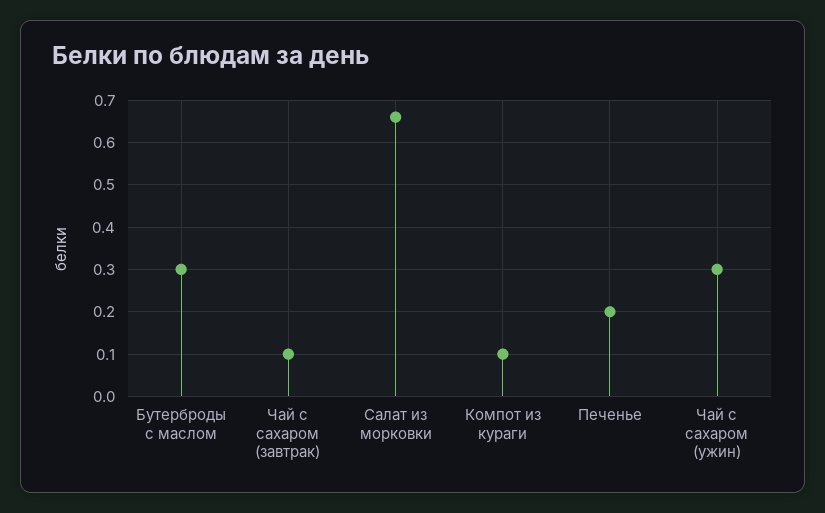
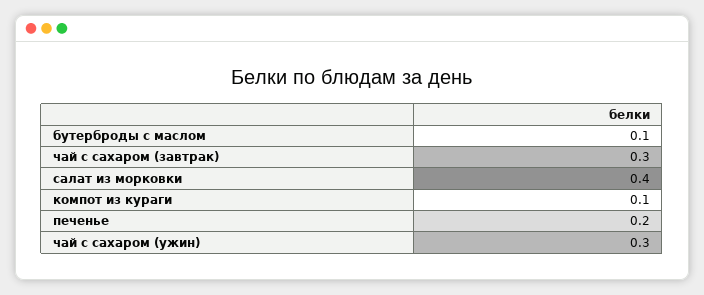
  {
-   "Бутерброды с маслом": 0.3,
+   "Бутерброды с маслом": 0.1,
-   "Чай с сахаром (завтрак)": 0.1,
+   "Чай с сахаром (завтрак)": 0.3,
-   "Салат из морковки": 0.65,
+   "Салат из морковки": 0.4,
    "Компот из кураги": 0.1,
    "Печенье": 0.2,
    "Чай с сахаром (ужин)": 0.3
  }

